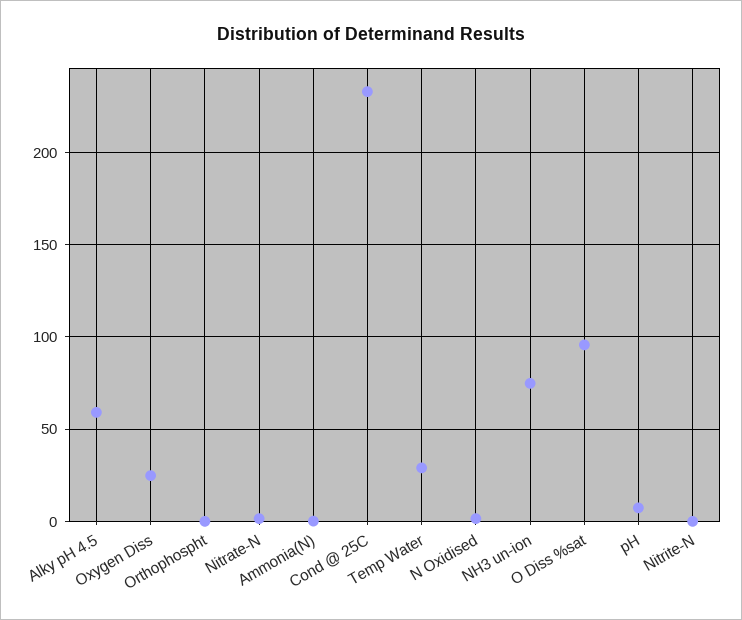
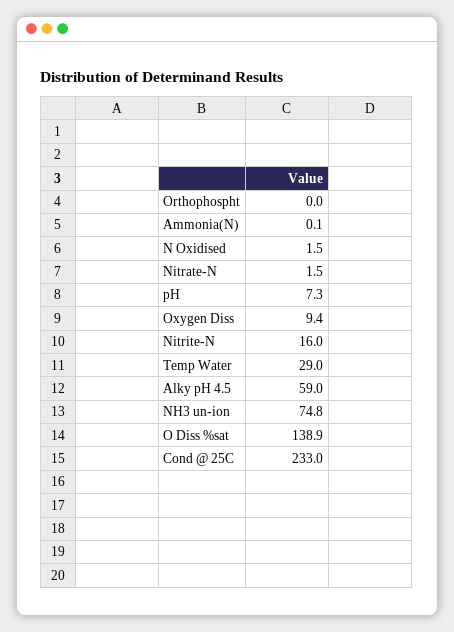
  {
    "Alky pH 4.5": 59,
-   "Oxygen Diss": 25,
+   "Oxygen Diss": 9.4,
    "Orthophospht": 0,
    "Nitrate-N": 1.5,
    "Ammonia(N)": 0.1,
    "Cond @ 25C": 233,
    "Temp Water": 29,
    "N Oxidised": 1.5,
    "NH3 un-ion": 74.8,
-   "O Diss %sat": 95,
+   "O Diss %sat": 138.9,
    "pH": 7.3,
-   "Nitrite-N": 0
+   "Nitrite-N": 16
  }

